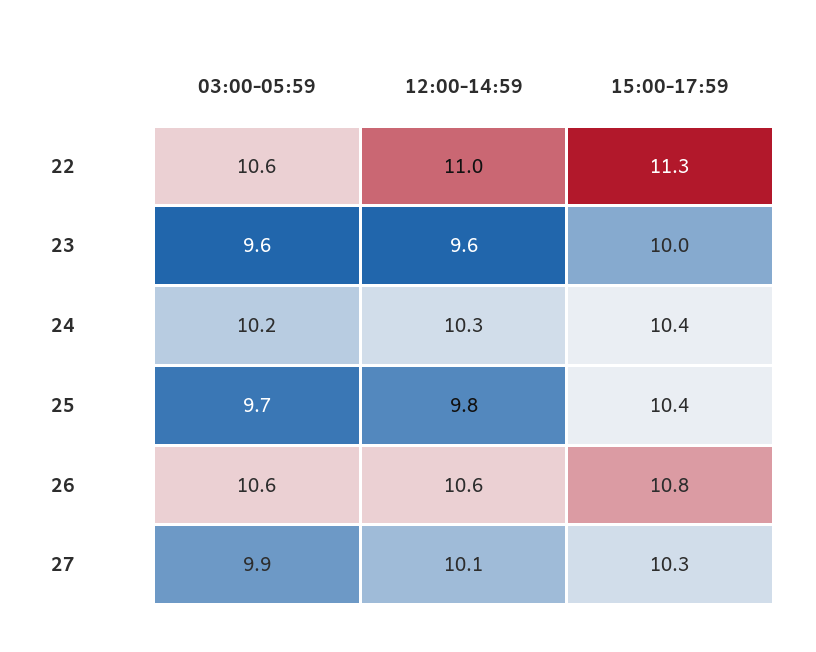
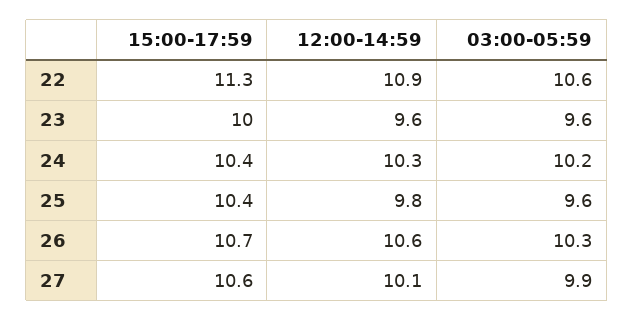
  {
    "03:00-05:59": {
      "22": 10.6,
      "23": 9.6,
      "24": 10.2,
-     "25": 9.7,
+     "25": 9.6,
-     "26": 10.6,
+     "26": 10.3,
      "27": 9.9
    },
    "12:00-14:59": {
-     "22": 11,
+     "22": 10.9,
      "23": 9.6,
      "24": 10.3,
      "25": 9.8,
      "26": 10.6,
      "27": 10.1
    },
    "15:00-17:59": {
      "22": 11.3,
      "23": 10,
      "24": 10.4,
      "25": 10.4,
-     "26": 10.8,
+     "26": 10.7,
-     "27": 10.3
+     "27": 10.6
    }
  }

